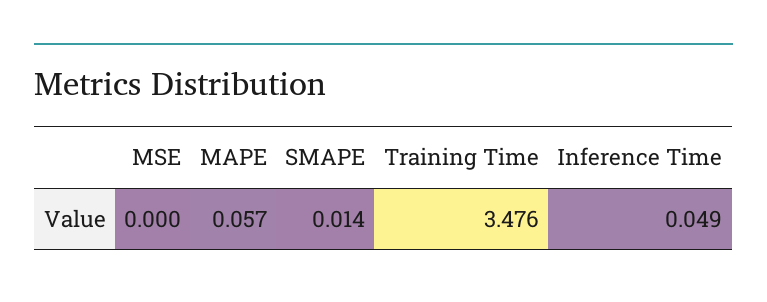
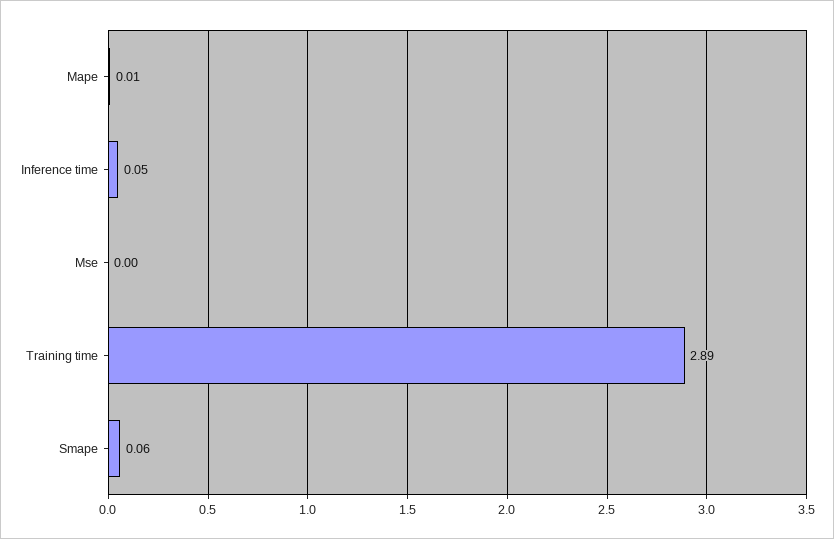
  {
    "MSE": 0,
-   "MAPE": 0.057,
+   "MAPE": 0.01,
-   "SMAPE": 0.014,
+   "SMAPE": 0.06,
-   "Training Time": 3.476,
+   "Training Time": 2.89,
    "Inference Time": 0.049
  }

